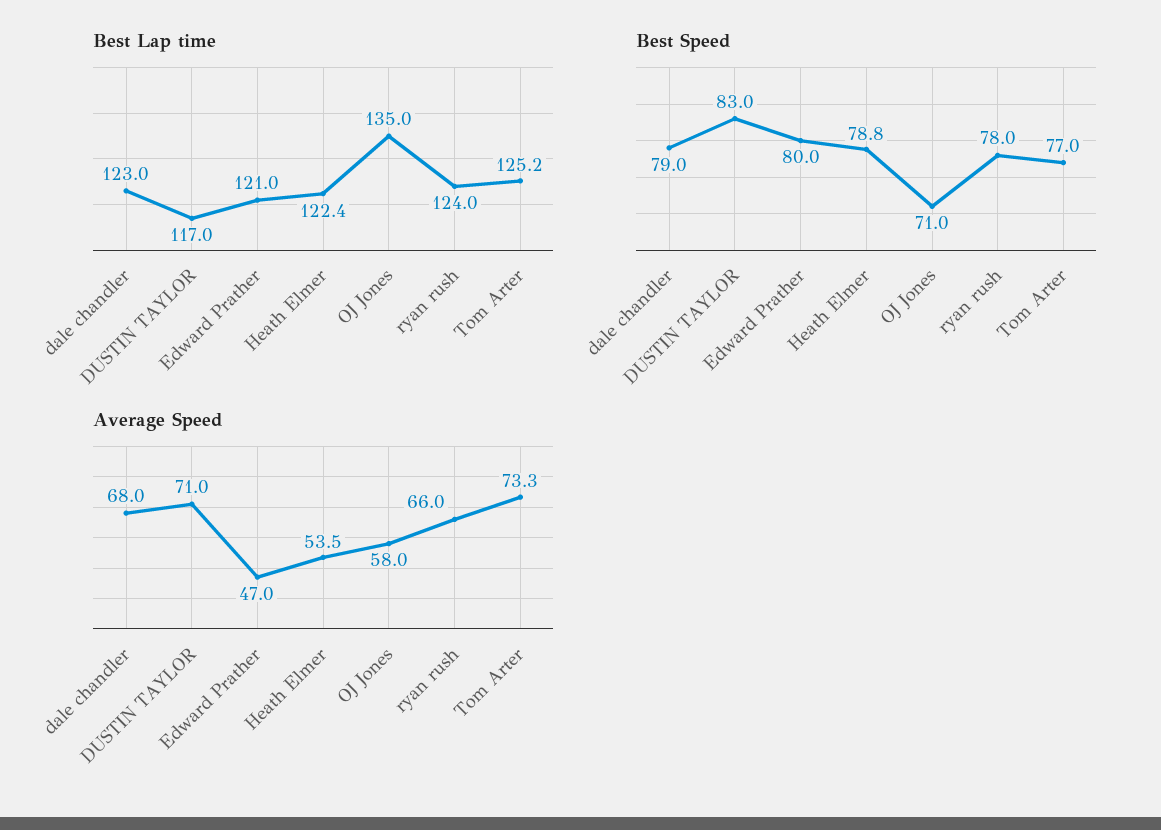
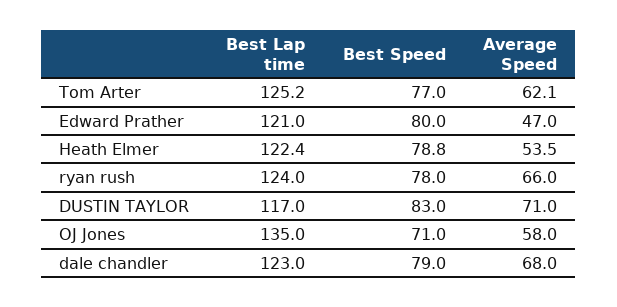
  {
    "Best Lap time": {
      "dale chandler": 123,
      "DUSTIN TAYLOR": 117,
      "Edward Prather": 121,
      "Heath Elmer": 122.4,
      "OJ Jones": 135,
      "ryan rush": 124,
      "Tom Arter": 125.2
    },
    "Best Speed": {
      "dale chandler": 79,
      "DUSTIN TAYLOR": 83,
      "Edward Prather": 80,
      "Heath Elmer": 78.8,
      "OJ Jones": 71,
      "ryan rush": 78,
      "Tom Arter": 77
    },
    "Average Speed": {
      "dale chandler": 68,
      "DUSTIN TAYLOR": 71,
      "Edward Prather": 47,
      "Heath Elmer": 53.5,
      "OJ Jones": 58,
      "ryan rush": 66,
-     "Tom Arter": 73.3
+     "Tom Arter": 62.1
    }
  }

